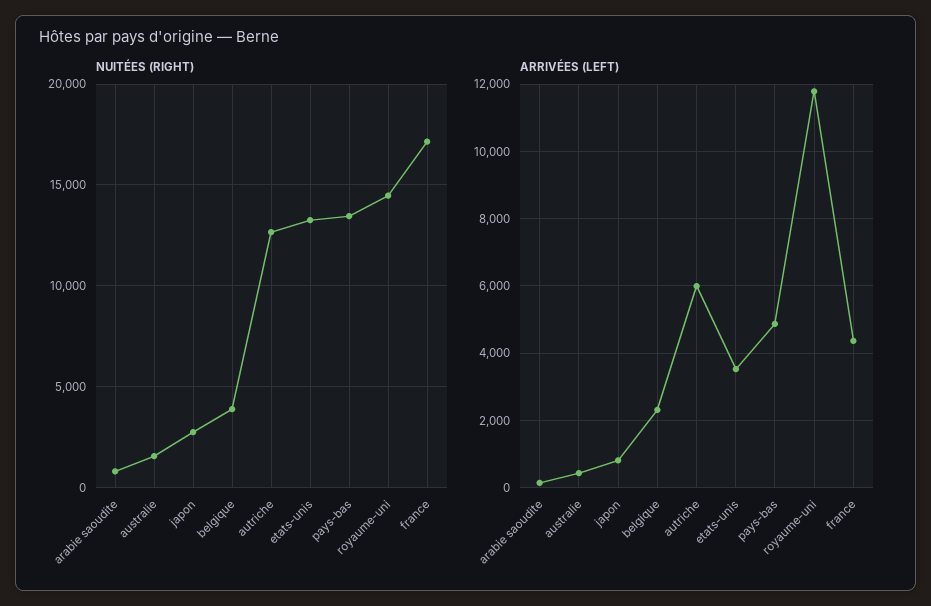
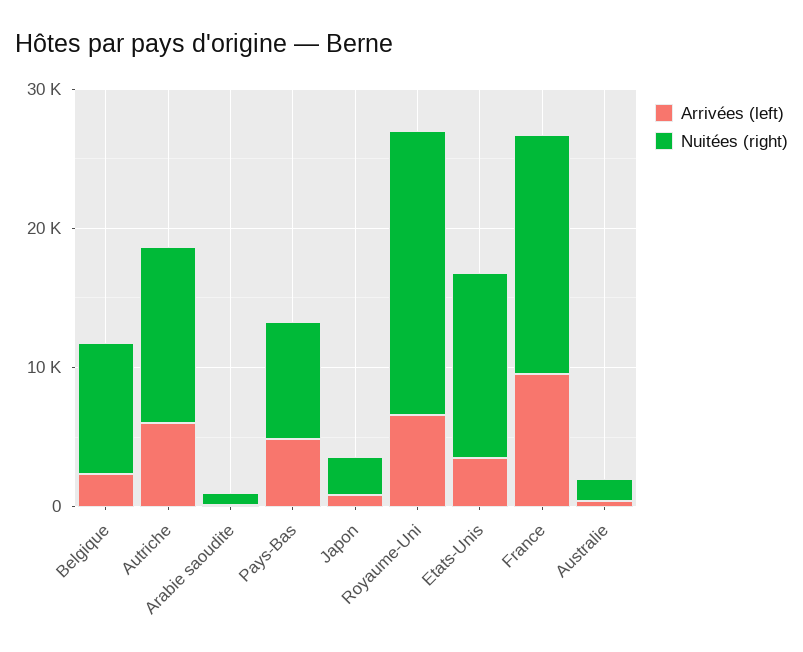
  {
    "NUITÉES (RIGHT)": {
      "arabie saoudite": 1000,
      "australie": 1500,
      "japon": 3000,
-     "belgique": 4000,
+     "belgique": 10000,
      "autriche": 12500,
      "etats-unis": 13500,
-     "pays-bas": 13500,
+     "pays-bas": 8000,
-     "royaume-uni": 14500,
+     "royaume-uni": 20000,
      "france": 17000
    },
    "ARRIVÉES (LEFT)": {
      "arabie saoudite": 200,
      "australie": 400,
      "japon": 800,
      "belgique": 2400,
      "autriche": 6000,
      "etats-unis": 3600,
      "pays-bas": 4800,
-     "royaume-uni": 11800,
+     "royaume-uni": 6000,
-     "france": 4400
+     "france": 10000
    }
  }

